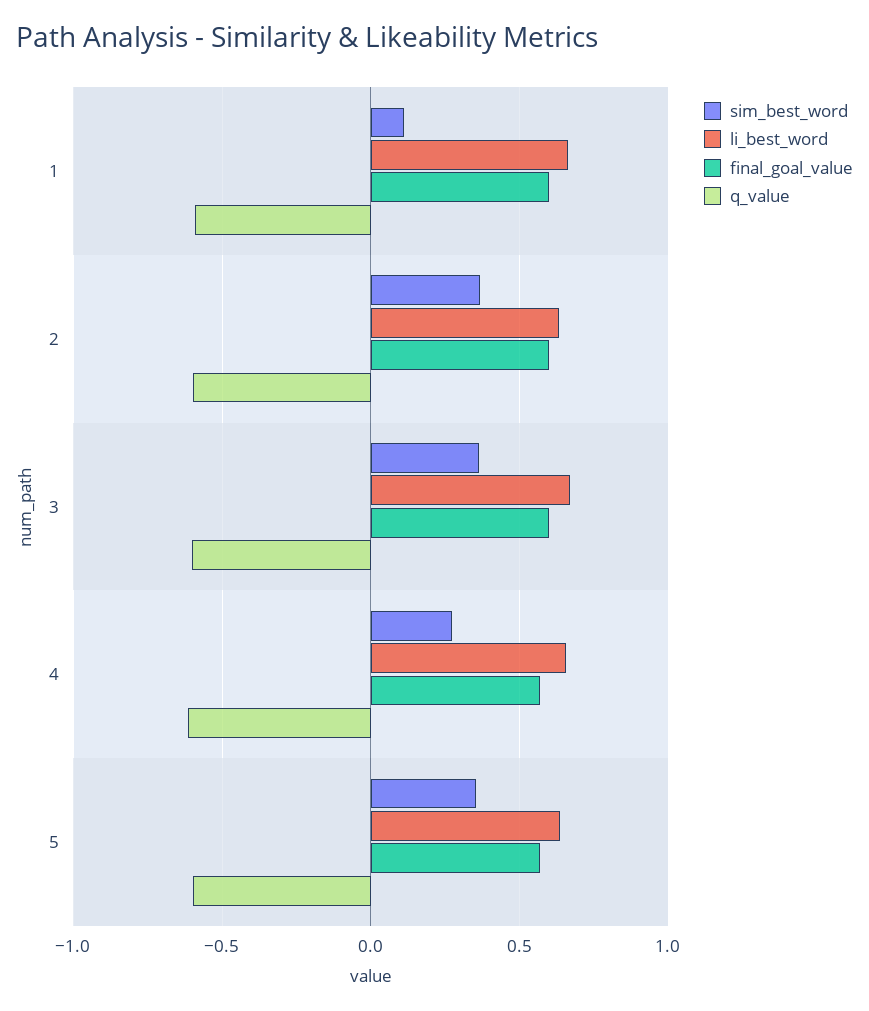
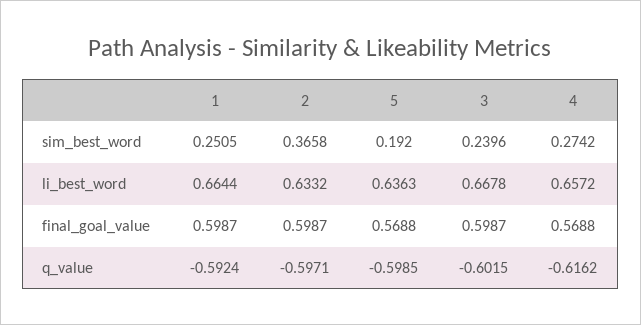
  {
    "sim_best_word": {
-     "1": 0.1,
+     "1": 0.2505,
      "2": 0.3658,
-     "3": 0.35,
+     "3": 0.2396,
      "4": 0.2742,
-     "5": 0.35
+     "5": 0.192
    },
    "li_best_word": {
      "1": 0.6644,
      "2": 0.6332,
      "3": 0.6678,
      "4": 0.6572,
      "5": 0.6363
    },
    "final_goal_value": {
      "1": 0.5987,
      "2": 0.5987,
      "3": 0.5987,
      "4": 0.5688,
      "5": 0.5688
    },
    "q_value": {
      "1": -0.5924,
      "2": -0.5971,
      "3": -0.6015,
      "4": -0.6162,
      "5": -0.5985
    }
  }

